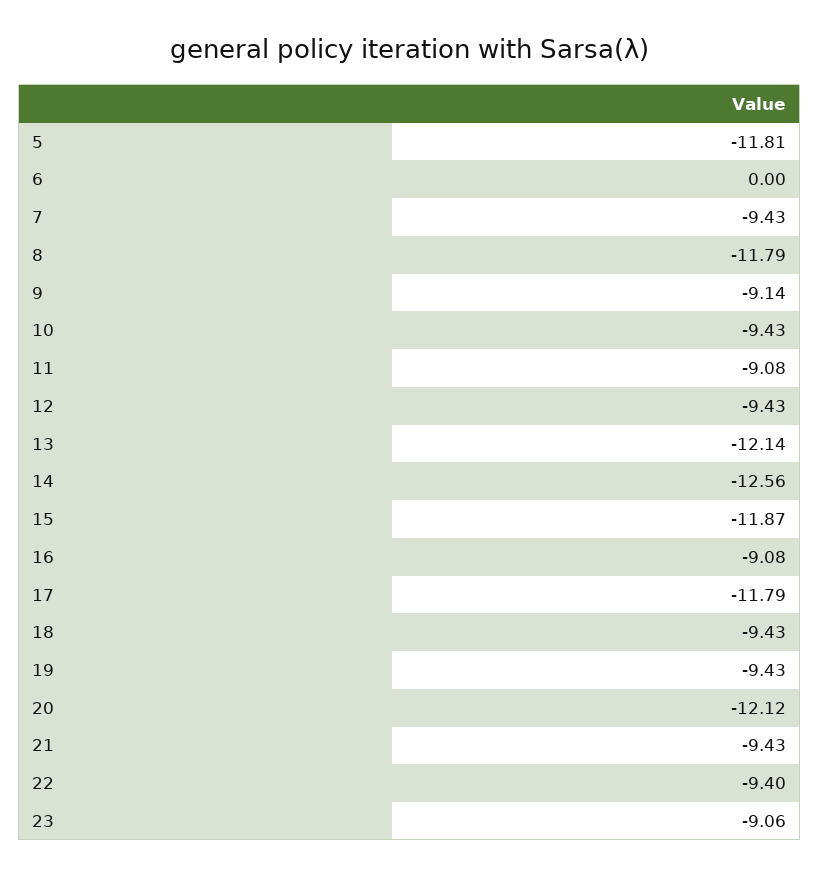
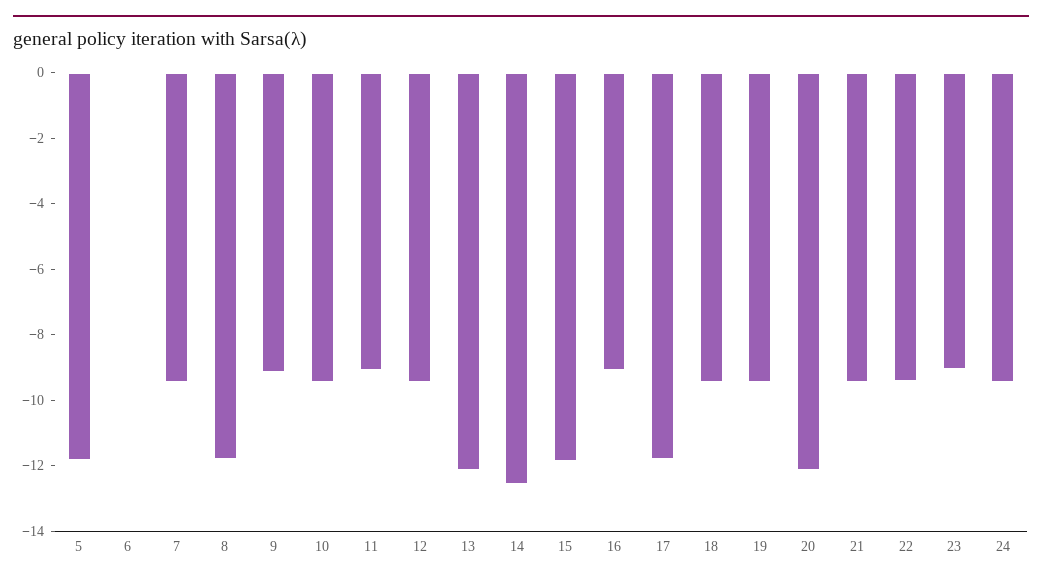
  {
    "5": -11.81,
    "6": 0,
    "7": -9.43,
    "8": -11.79,
    "9": -9.14,
    "10": -9.43,
    "11": -9.08,
    "12": -9.43,
    "13": -12.14,
    "14": -12.56,
    "15": -11.87,
    "16": -9.08,
    "17": -11.79,
    "18": -9.43,
    "19": -9.43,
    "20": -12.12,
    "21": -9.43,
    "22": -9.4,
-   "23": -9.06
+   "23": -9.06,
+   "24": -9.5
  }

